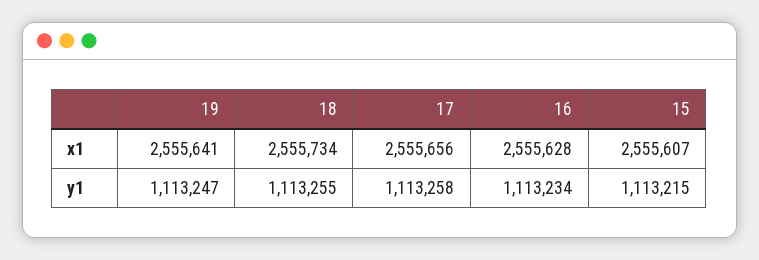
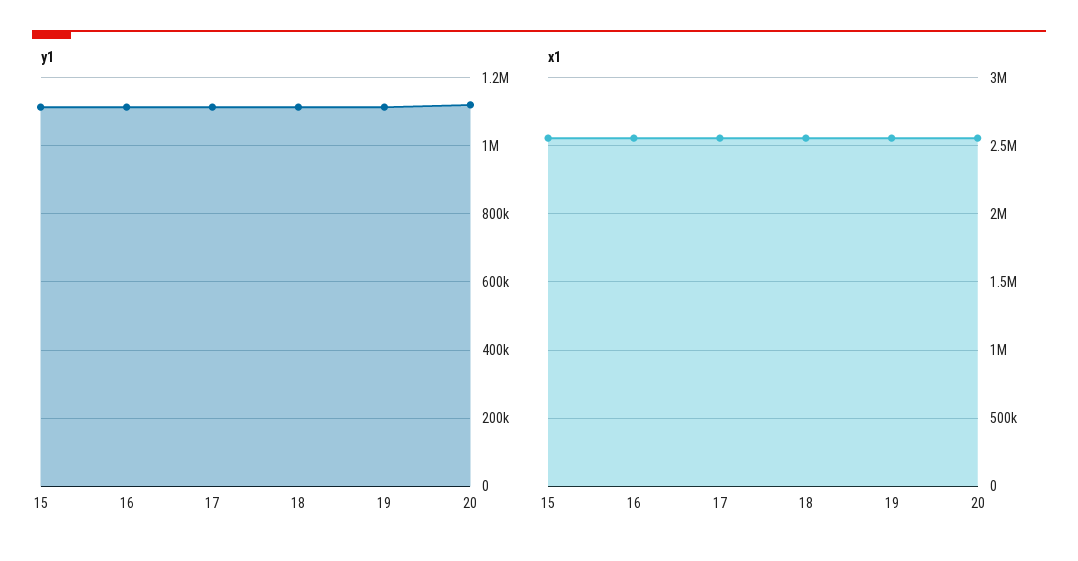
  {
    "x1": {
      "19": 2555641,
      "18": 2555734,
      "17": 2555656,
      "16": 2555628,
-     "15": 2555607
+     "15": 2555607,
+     "20": 2550000
    },
    "y1": {
      "19": 1113247,
      "18": 1113255,
      "17": 1113258,
      "16": 1113234,
-     "15": 1113215
+     "15": 1113215,
+     "20": 1120000
    }
  }

